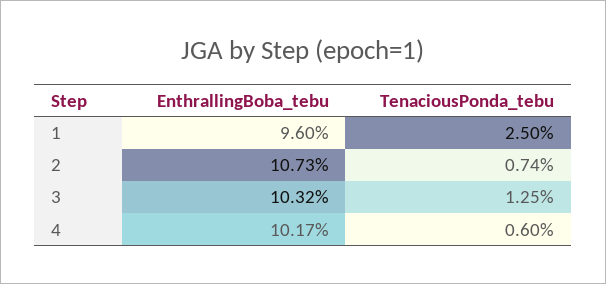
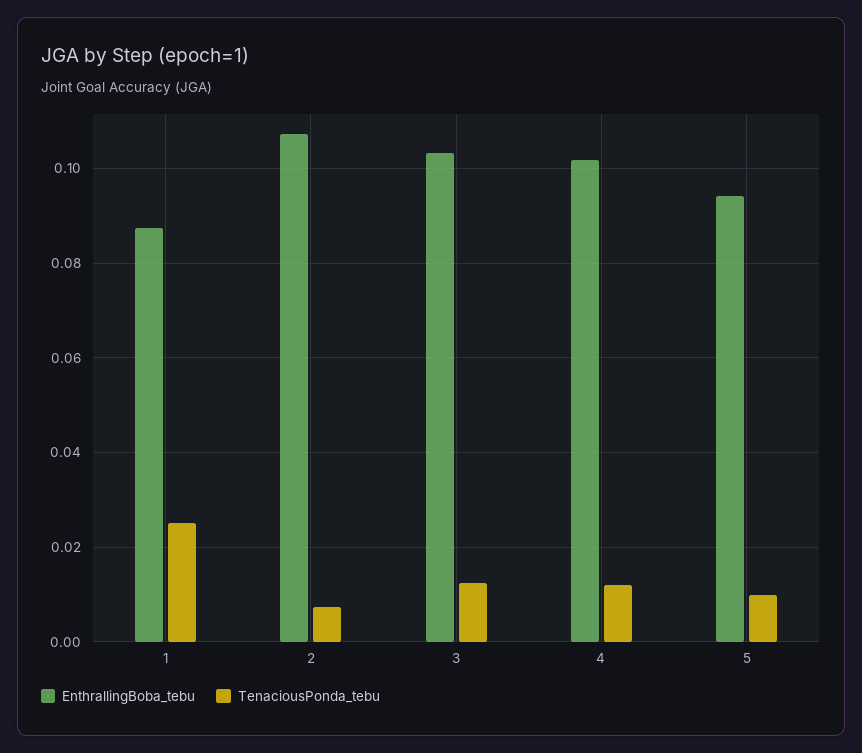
  {
    "EnthrallingBoba_tebu": {
-     "1": 0.096,
+     "1": 0.088,
      "2": 0.1073,
      "3": 0.1032,
-     "4": 0.1017
+     "4": 0.1017,
+     "5": 0.094
    },
    "TenaciousPonda_tebu": {
      "1": 0.025,
      "2": 0.0074,
      "3": 0.0125,
-     "4": 0.006
+     "4": 0.012,
+     "5": 0.01
    }
  }

